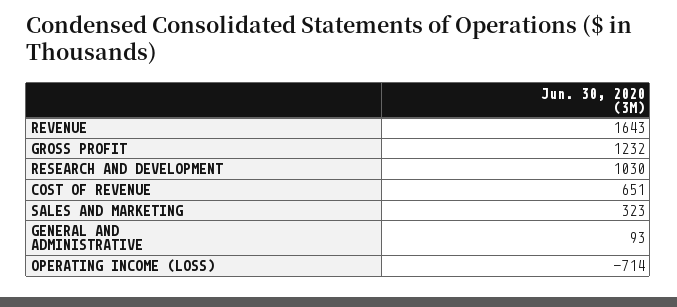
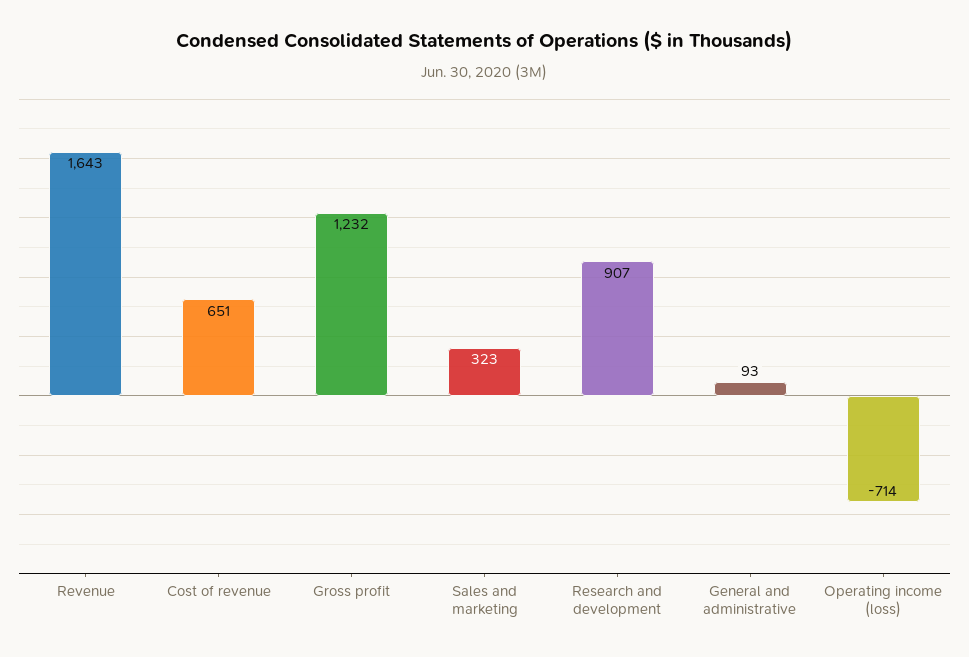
  {
    "REVENUE": 1643,
    "GROSS PROFIT": 1232,
-   "RESEARCH AND DEVELOPMENT": 1030,
+   "RESEARCH AND DEVELOPMENT": 907,
    "COST OF REVENUE": 651,
    "SALES AND MARKETING": 323,
    "GENERAL AND ADMINISTRATIVE": 93,
    "OPERATING INCOME (LOSS)": -714
  }

